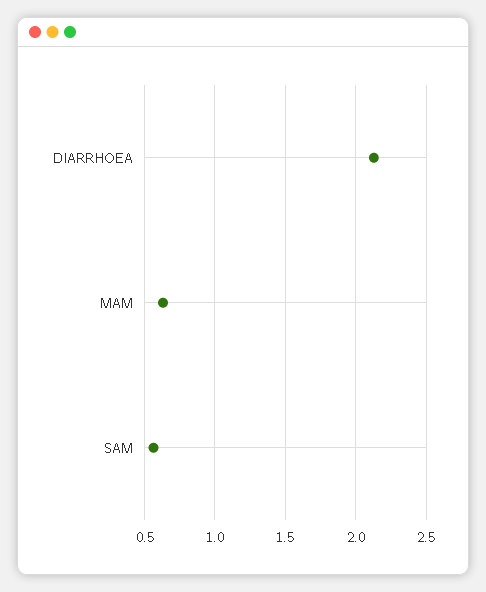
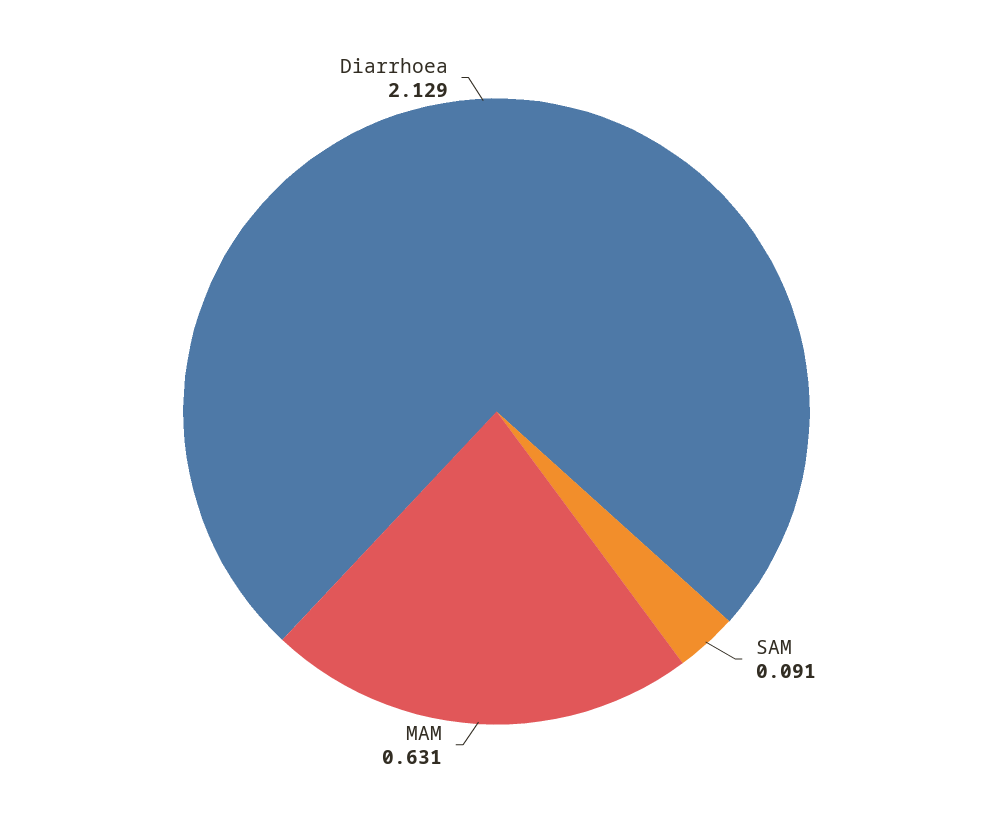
  {
    "DIARRHOEA": 2.129,
    "MAM": 0.631,
-   "SAM": 0.55
+   "SAM": 0.091
  }

